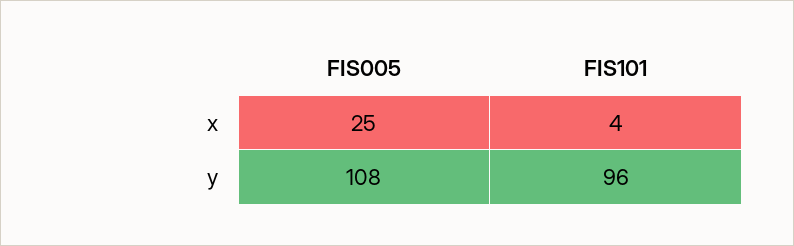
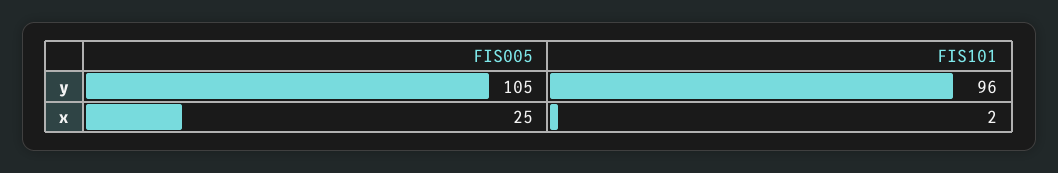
  {
    "FIS005": {
      "x": 25,
-     "y": 108
+     "y": 105
    },
    "FIS101": {
-     "x": 4,
+     "x": 2,
      "y": 96
    }
  }

